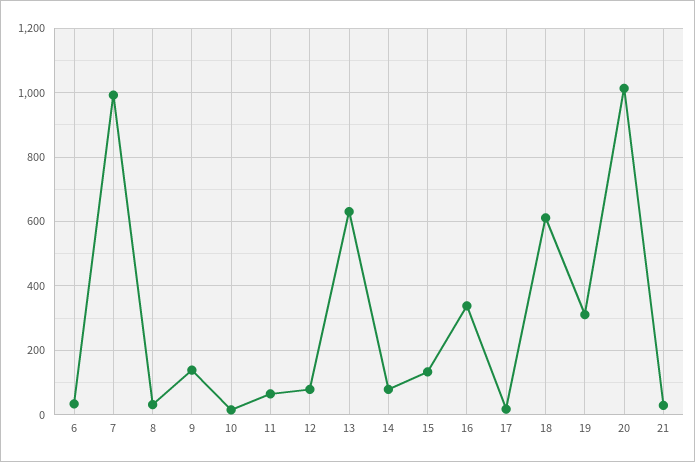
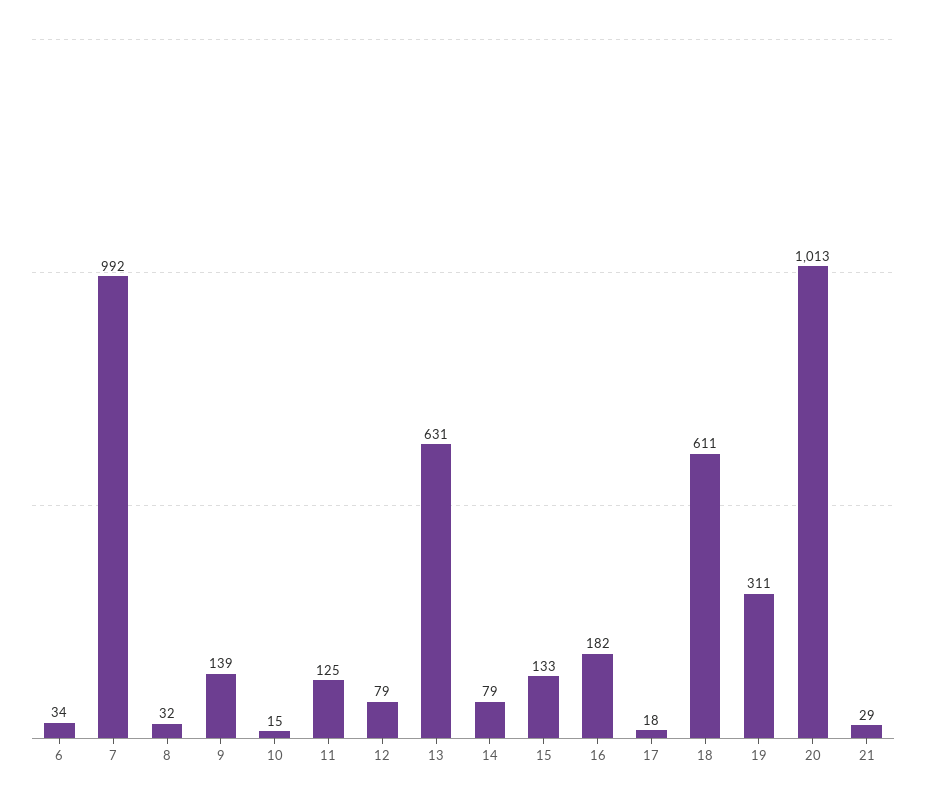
  {
    "6": 34,
    "7": 992,
    "8": 32,
    "9": 139,
    "10": 15,
-   "11": 60,
+   "11": 125,
    "12": 79,
    "13": 631,
    "14": 79,
    "15": 133,
-   "16": 340,
+   "16": 182,
    "17": 18,
    "18": 611,
    "19": 311,
    "20": 1013,
    "21": 29
  }

